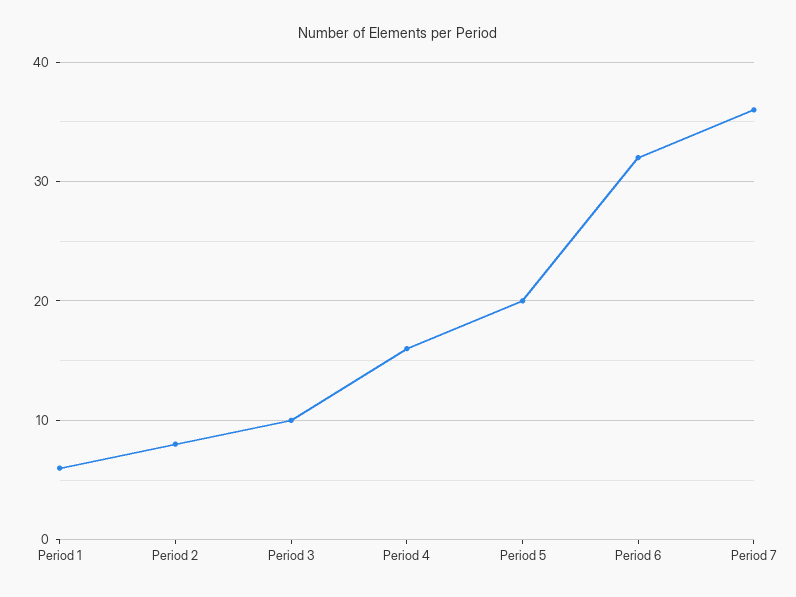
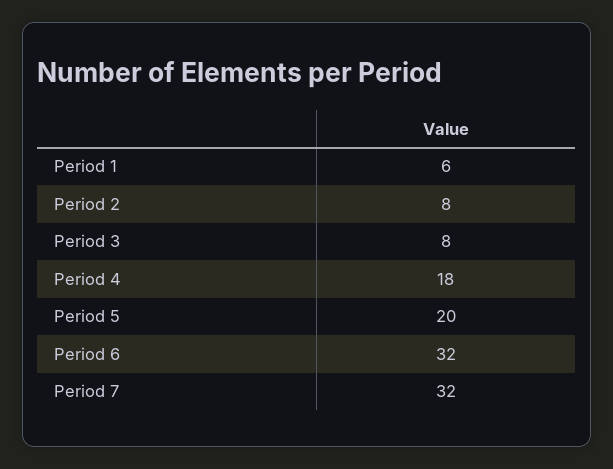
  {
    "Period 1": 6,
    "Period 2": 8,
-   "Period 3": 10,
+   "Period 3": 8,
-   "Period 4": 16,
+   "Period 4": 18,
    "Period 5": 20,
    "Period 6": 32,
-   "Period 7": 36
+   "Period 7": 32
  }

